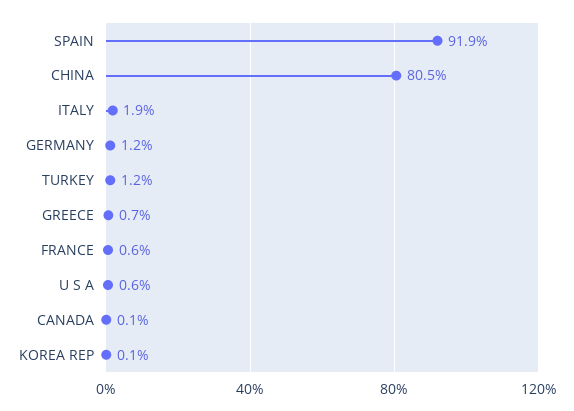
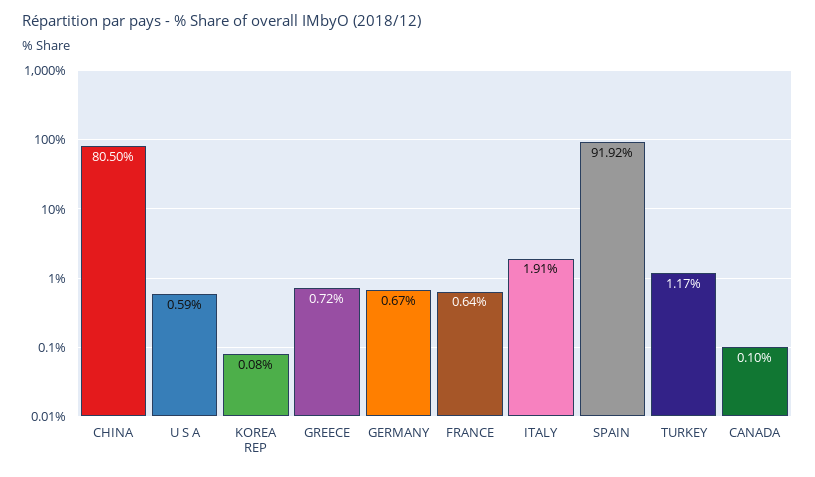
  {
    "SPAIN": 91.92,
    "CHINA": 80.5,
    "ITALY": 1.91,
-   "GERMANY": 1.2,
+   "GERMANY": 0.67,
    "TURKEY": 1.17,
    "GREECE": 0.72,
    "FRANCE": 0.64,
    "U S A": 0.59,
    "CANADA": 0.1,
    "KOREA REP": 0.08
  }

